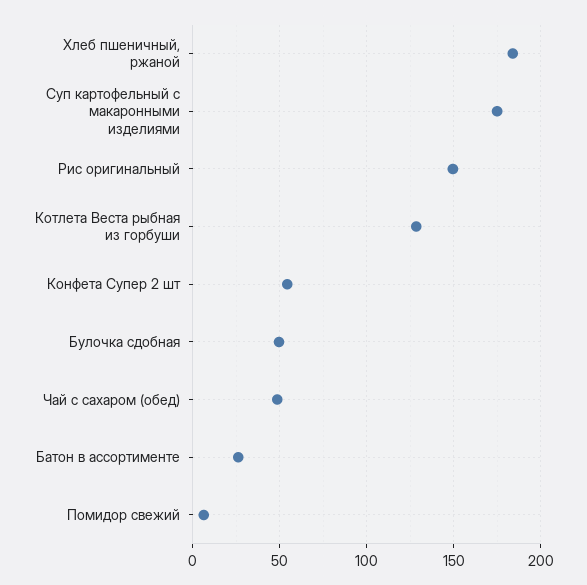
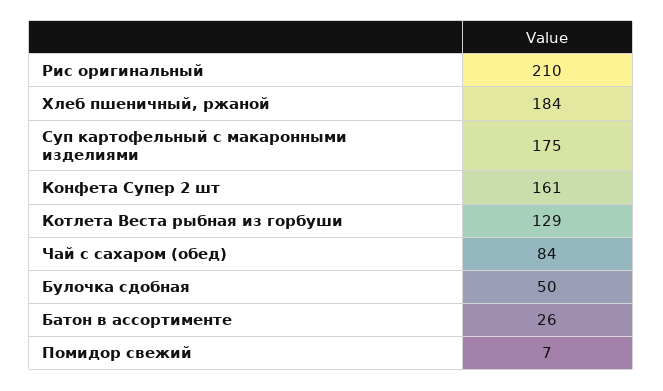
  {
    "Хлеб пшеничный, ржаной": 184,
    "Суп картофельный с макаронными изделиями": 175,
-   "Рис оригинальный": 150,
+   "Рис оригинальный": 210,
    "Котлета Веста рыбная из горбуши": 129,
-   "Конфета Супер 2 шт": 55,
+   "Конфета Супер 2 шт": 161,
    "Булочка сдобная": 50,
-   "Чай с сахаром (обед)": 50,
+   "Чай с сахаром (обед)": 84,
    "Батон в ассортименте": 26,
    "Помидор свежий": 7
  }

